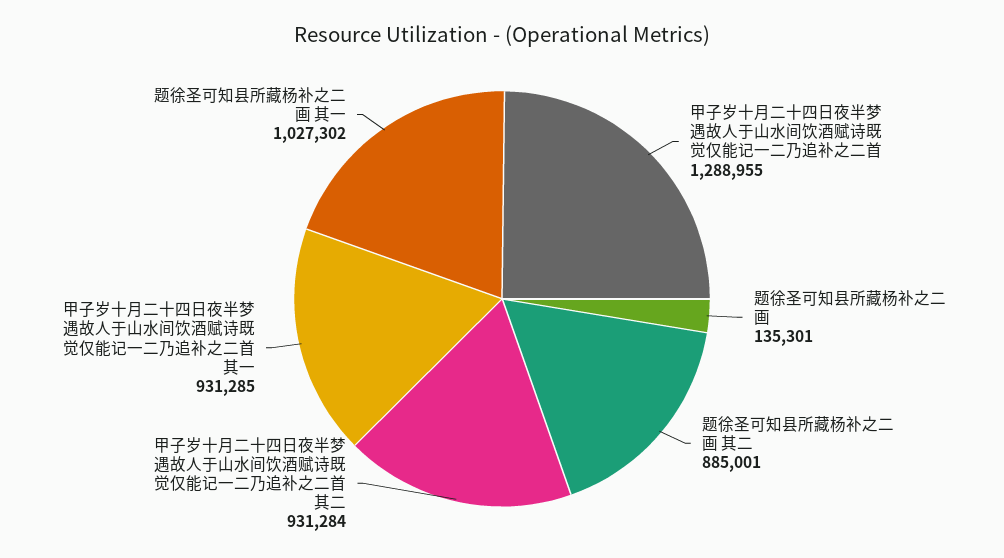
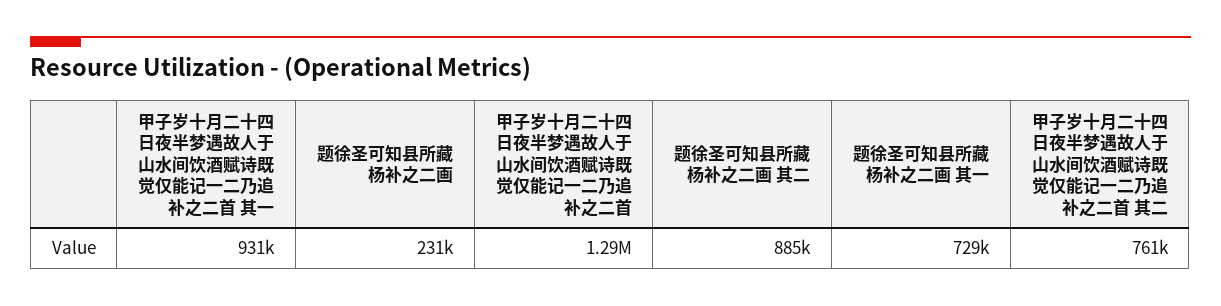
  {
    "甲子岁十月二十四日夜半梦遇故人于山水间饮酒赋诗既觉仅能记一二乃追补之二首": 1288955,
-   "题徐圣可知县所藏杨补之二画": 135301,
+   "题徐圣可知县所藏杨补之二画": 231000,
    "题徐圣可知县所藏杨补之二画 其二": 885001,
-   "甲子岁十月二十四日夜半梦遇故人于山水间饮酒赋诗既觉仅能记一二乃追补之二首 其二": 931284,
+   "甲子岁十月二十四日夜半梦遇故人于山水间饮酒赋诗既觉仅能记一二乃追补之二首 其二": 761000,
    "甲子岁十月二十四日夜半梦遇故人于山水间饮酒赋诗既觉仅能记一二乃追补之二首 其一": 931285,
-   "题徐圣可知县所藏杨补之二画 其一": 1027302
+   "题徐圣可知县所藏杨补之二画 其一": 729000
  }

